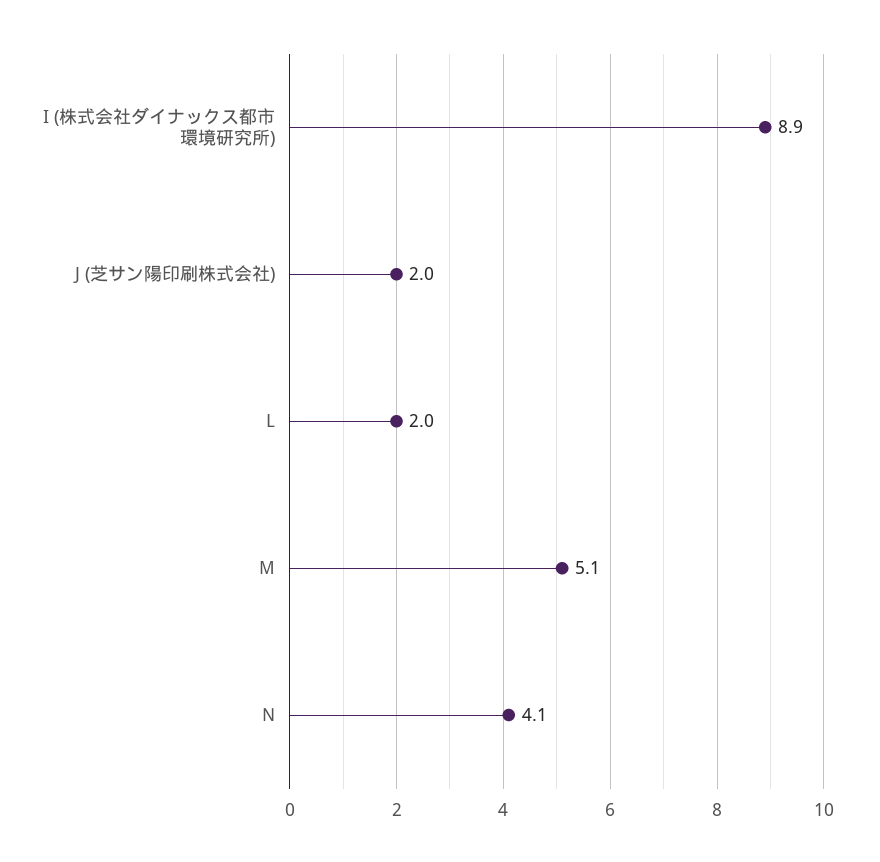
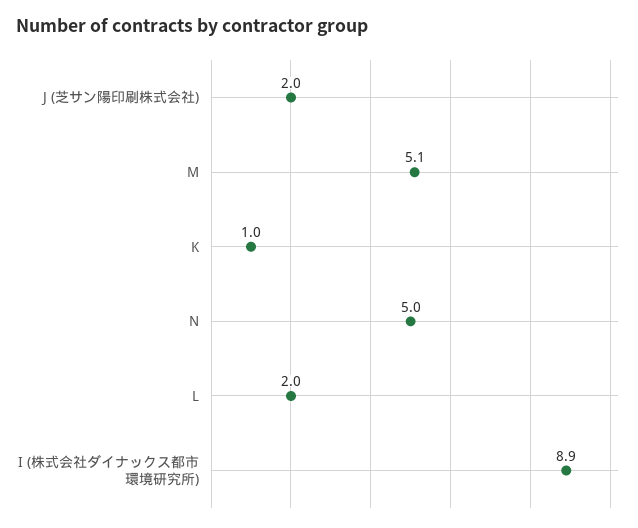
  {
    "I (株式会社ダイナックス都市環境研究所)": 8.9,
    "J (芝サン陽印刷株式会社)": 2,
    "L": 2,
    "M": 5.1,
-   "N": 4.1
+   "N": 5,
+   "K": 1
  }

